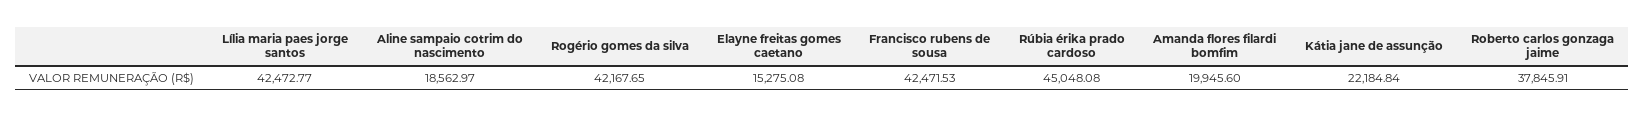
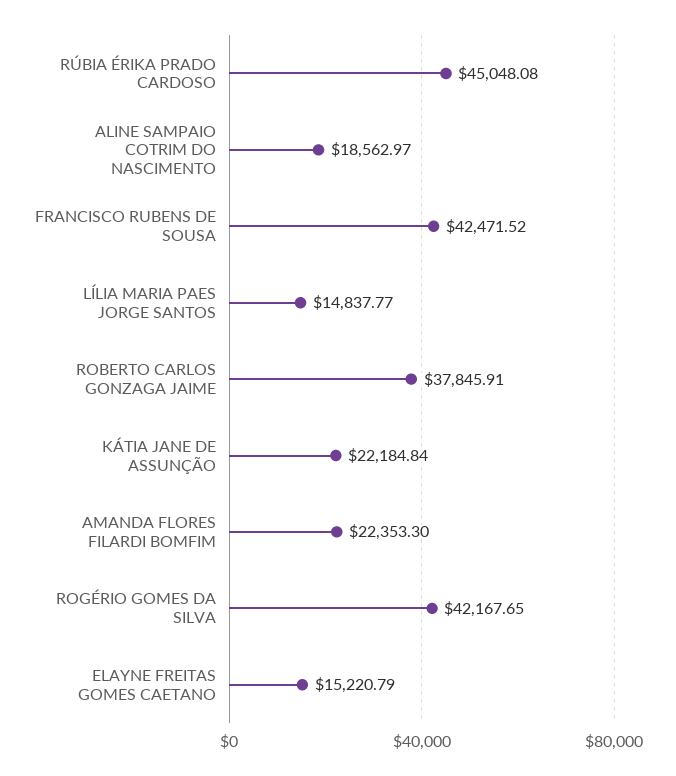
  {
-   "Lília maria paes jorge santos": 42472.77,
+   "Lília maria paes jorge santos": 14837.77,
    "Aline sampaio cotrim do nascimento": 18562.97,
    "Rogério gomes da silva": 42167.65,
-   "Elayne freitas gomes caetano": 15275.08,
+   "Elayne freitas gomes caetano": 15220.79,
-   "Francisco rubens de sousa": 42471.53,
+   "Francisco rubens de sousa": 42471.52,
    "Rúbia érika prado cardoso": 45048.08,
-   "Amanda flores filardi bomfim": 19945.6,
+   "Amanda flores filardi bomfim": 22353.3,
    "Kátia jane de assunção": 22184.84,
    "Roberto carlos gonzaga jaime": 37845.91
  }

